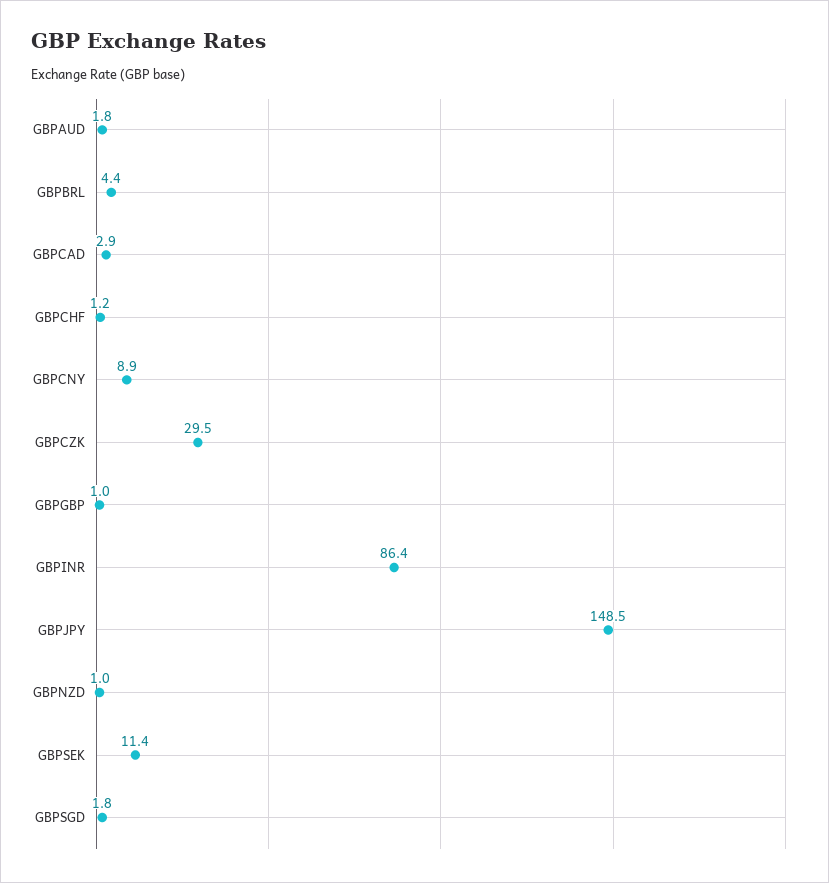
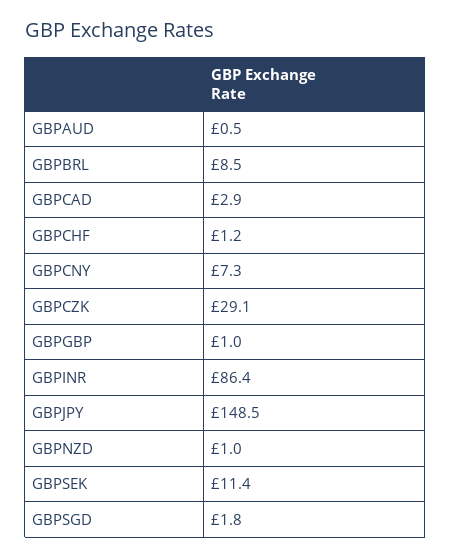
  {
-   "GBPAUD": 1.8,
+   "GBPAUD": 0.5,
-   "GBPBRL": 4.4,
+   "GBPBRL": 8.5,
    "GBPCAD": 2.9,
    "GBPCHF": 1.2,
-   "GBPCNY": 8.9,
+   "GBPCNY": 7.3,
-   "GBPCZK": 29.5,
+   "GBPCZK": 29.1,
    "GBPGBP": 1,
    "GBPINR": 86.4,
    "GBPJPY": 148.5,
    "GBPNZD": 1,
    "GBPSEK": 11.4,
    "GBPSGD": 1.8
  }

